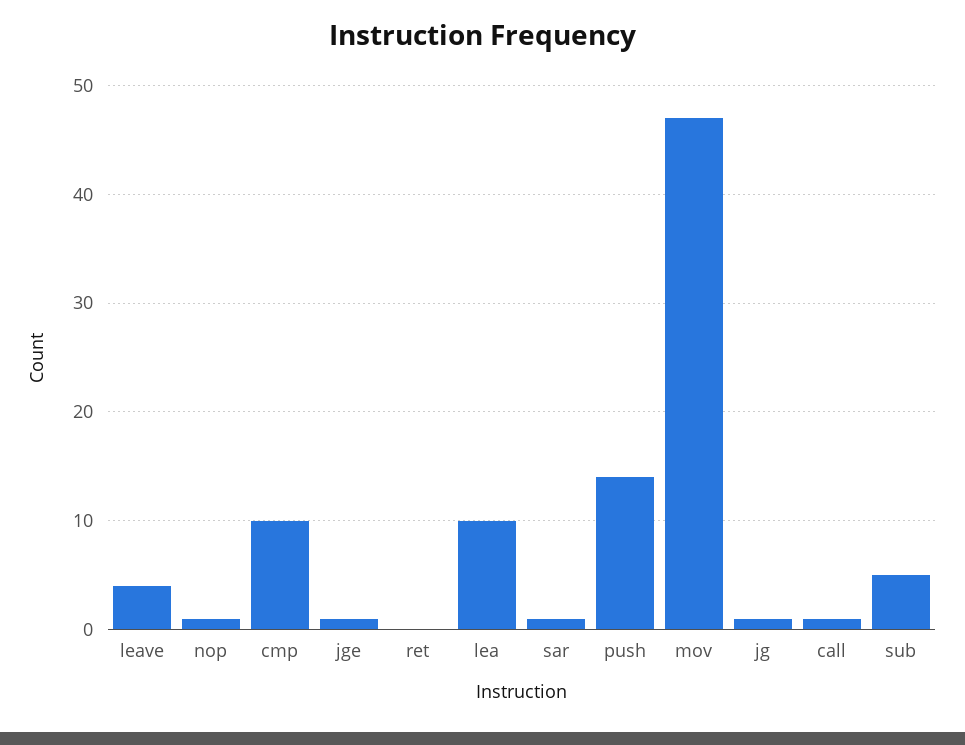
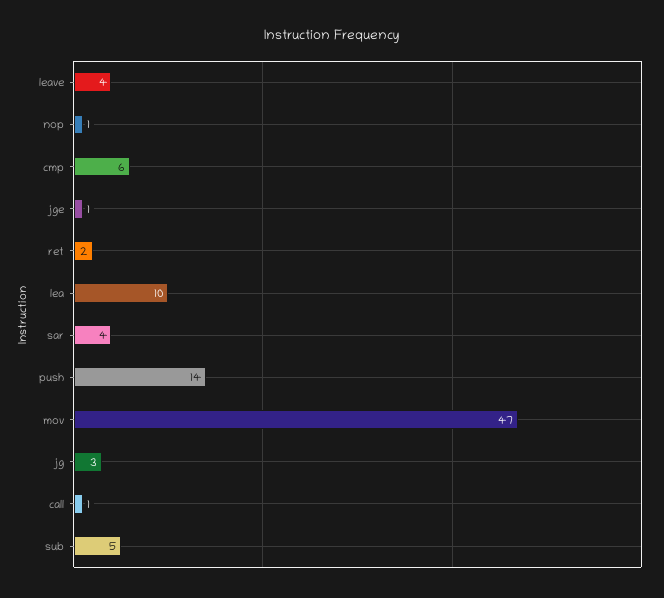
  {
    "leave": 4,
    "nop": 1,
-   "cmp": 10,
+   "cmp": 6,
    "jge": 1,
-   "ret": 0,
+   "ret": 2,
    "lea": 10,
-   "sar": 1,
+   "sar": 4,
    "push": 14,
    "mov": 47,
-   "jg": 1,
+   "jg": 3,
    "call": 1,
    "sub": 5
  }

